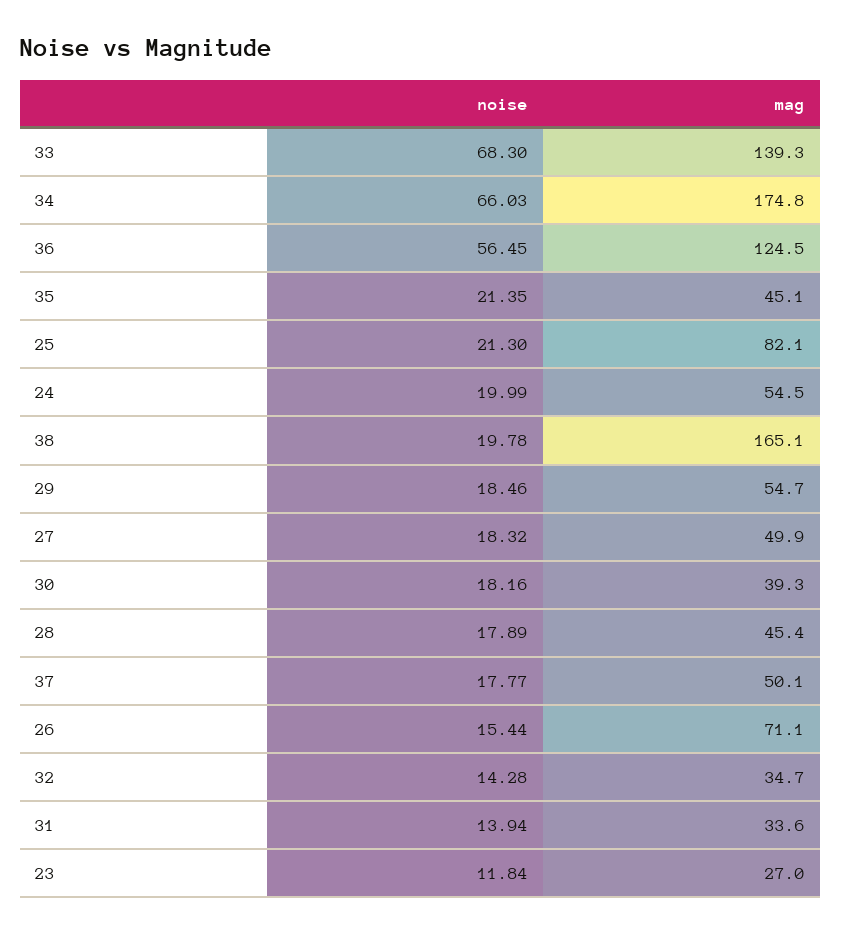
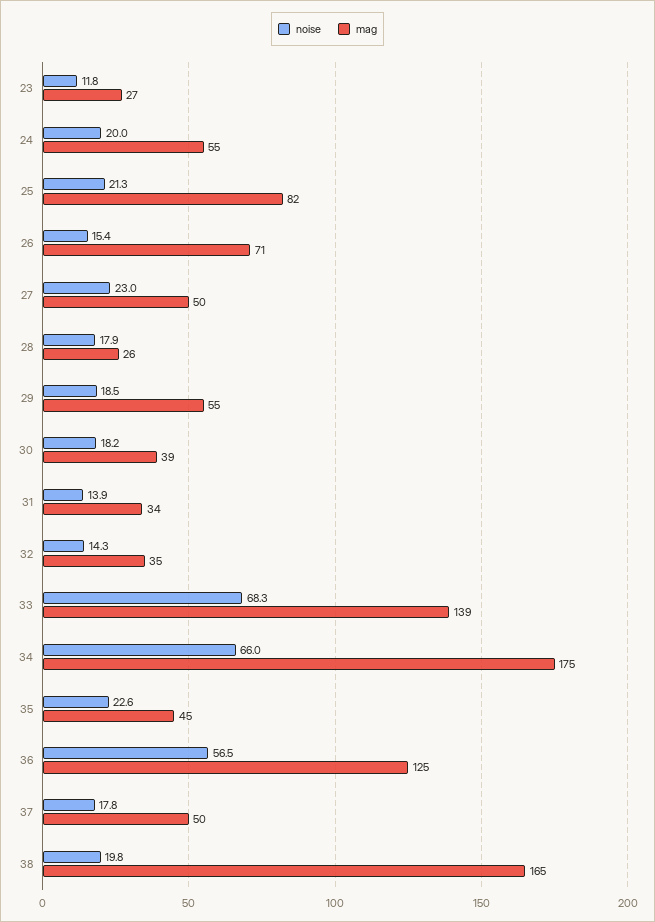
  {
    "noise": {
      "33": 68.3,
      "34": 66.03,
      "36": 56.45,
-     "35": 21.35,
+     "35": 22.6,
      "25": 21.3,
      "24": 19.99,
      "38": 19.78,
      "29": 18.46,
-     "27": 18.32,
+     "27": 23,
      "30": 18.16,
      "28": 17.89,
      "37": 17.77,
      "26": 15.44,
      "32": 14.28,
      "31": 13.94,
      "23": 11.84
    },
    "mag": {
      "33": 139.3,
      "34": 174.8,
      "36": 124.5,
      "35": 45.1,
      "25": 82.1,
      "24": 54.5,
      "38": 165.1,
      "29": 54.7,
      "27": 49.9,
      "30": 39.3,
-     "28": 45.4,
+     "28": 26,
      "37": 50.1,
      "26": 71.1,
      "32": 34.7,
      "31": 33.6,
      "23": 27
    }
  }

